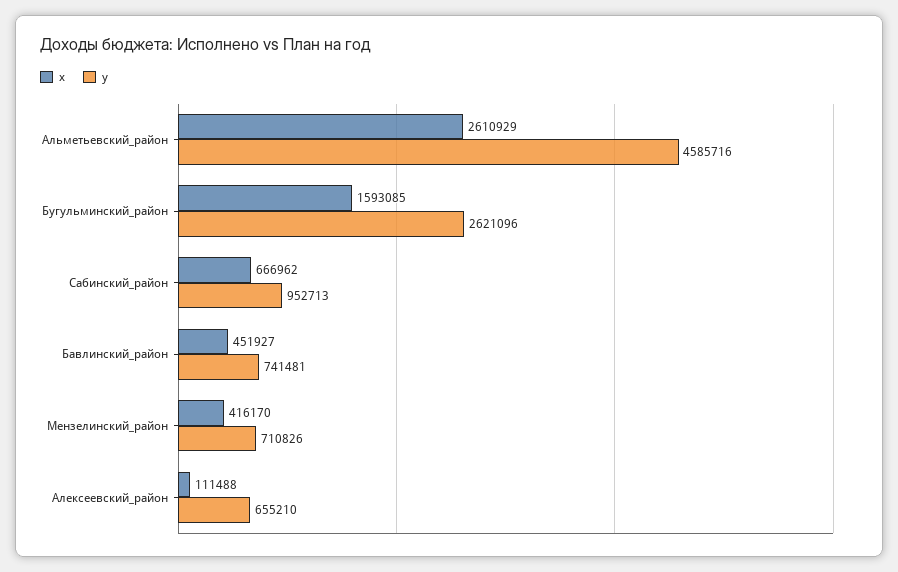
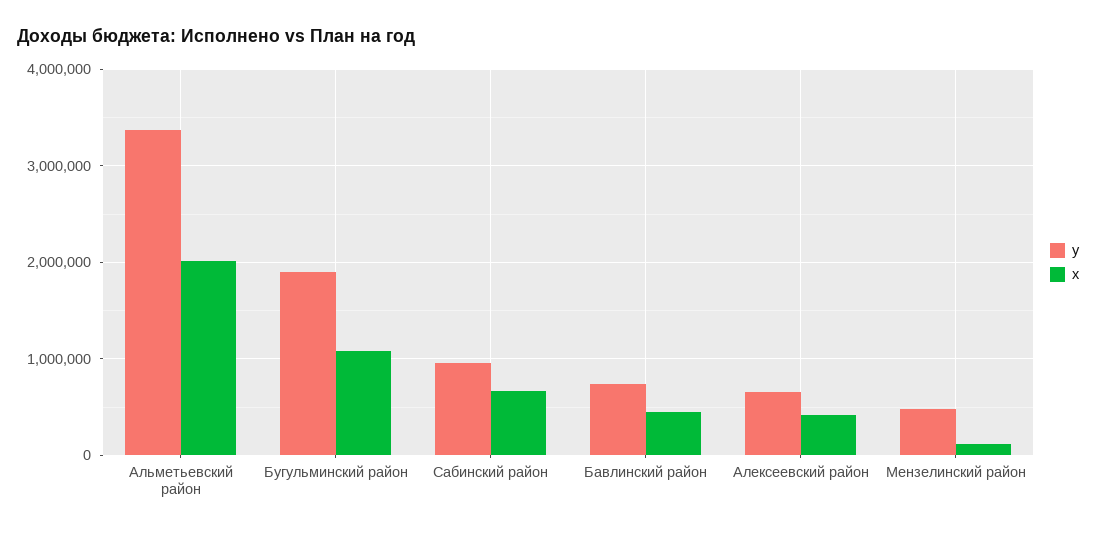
  {
    "x": {
-     "Альметьевский_район": 2610929,
+     "Альметьевский_район": 2000000,
-     "Бугульминский_район": 1593085,
+     "Бугульминский_район": 1100000,
      "Сабинский_район": 666962,
      "Бавлинский_район": 451927,
-     "Мензелинский_район": 416170,
+     "Мензелинский_район": 100000,
-     "Алексеевский_район": 111488
+     "Алексеевский_район": 400000
    },
    "y": {
-     "Альметьевский_район": 4585716,
+     "Альметьевский_район": 3400000,
-     "Бугульминский_район": 2621096,
+     "Бугульминский_район": 1900000,
      "Сабинский_район": 952713,
      "Бавлинский_район": 741481,
-     "Мензелинский_район": 710826,
+     "Мензелинский_район": 500000,
      "Алексеевский_район": 655210
    }
  }

